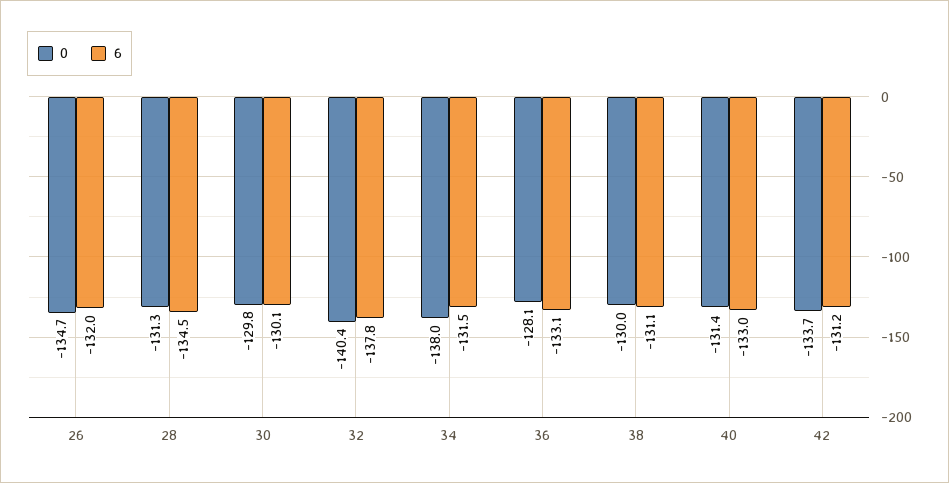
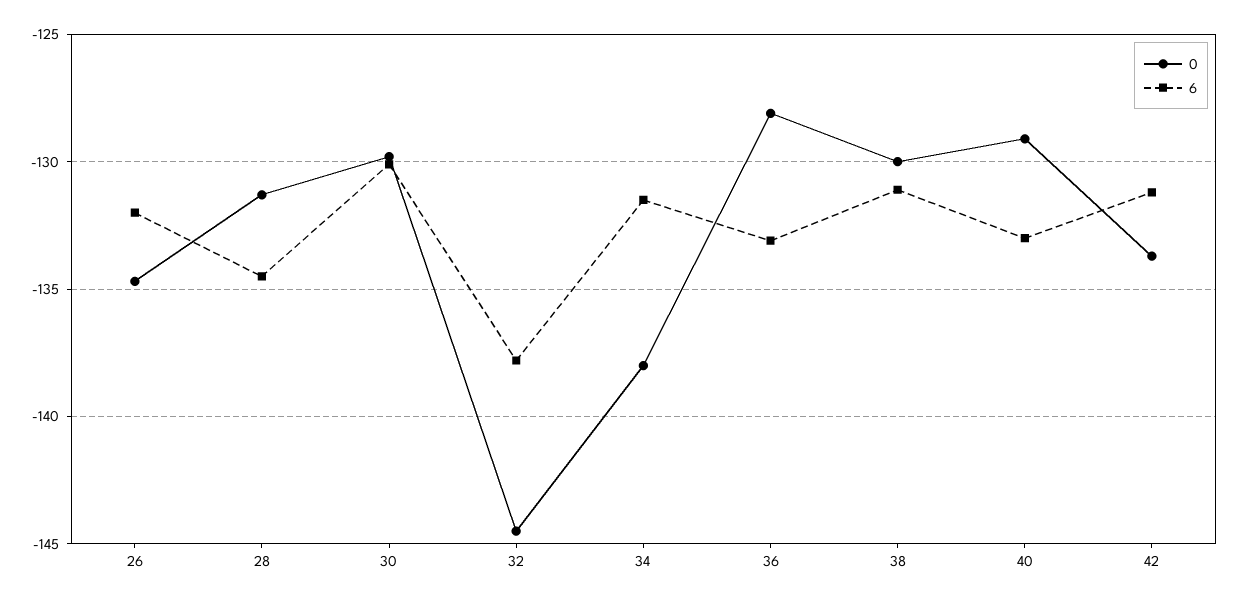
  {
    "0": {
      "26": -134.7,
      "28": -131.3,
      "30": -129.8,
-     "32": -140.4,
+     "32": -144.5,
      "34": -138,
      "36": -128.1,
      "38": -130,
-     "40": -131.4,
+     "40": -129,
      "42": -133.7
    },
    "6": {
      "26": -132,
      "28": -134.5,
      "30": -130.1,
      "32": -137.8,
      "34": -131.5,
      "36": -133.1,
      "38": -131.1,
      "40": -133,
      "42": -131.2
    }
  }

